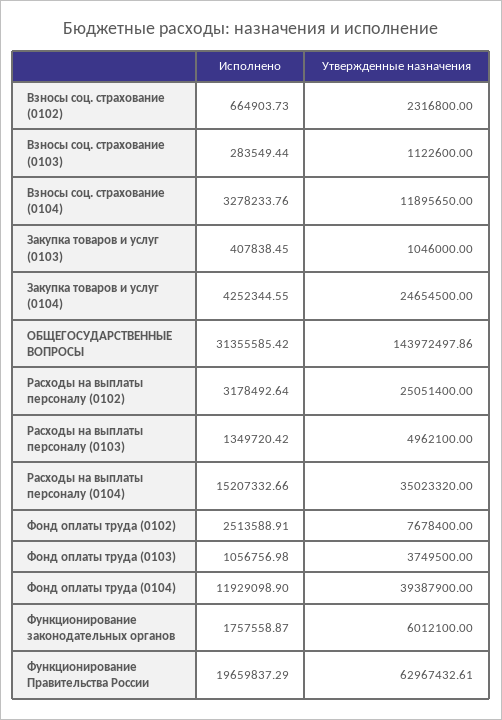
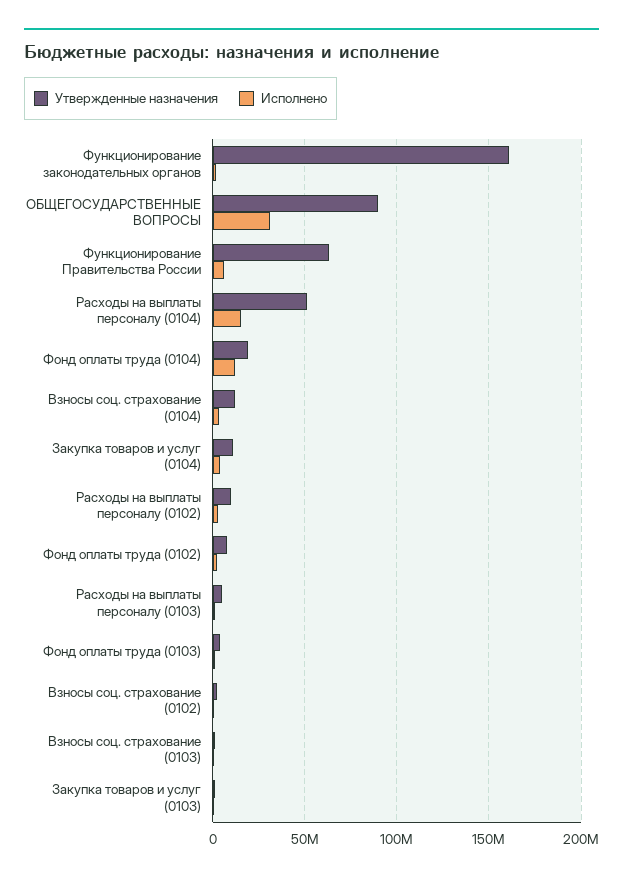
  {
    "Исполнено": {
      "Взносы соц. страхование (0102)": 664903.73,
      "Взносы соц. страхование (0103)": 283549.44,
      "Взносы соц. страхование (0104)": 3278233.76,
      "Закупка товаров и услуг (0103)": 407838.45,
      "Закупка товаров и услуг (0104)": 4252344.55,
      "ОБЩЕГОСУДАРСТВЕННЫЕ ВОПРОСЫ": 31355585.42,
      "Расходы на выплаты персоналу (0102)": 3178492.64,
      "Расходы на выплаты персоналу (0103)": 1349720.42,
      "Расходы на выплаты персоналу (0104)": 15207332.66,
      "Фонд оплаты труда (0102)": 2513588.91,
      "Фонд оплаты труда (0103)": 1056756.98,
      "Фонд оплаты труда (0104)": 11929098.9,
      "Функционирование законодательных органов": 1757558.87,
-     "Функционирование Правительства России": 19659837.29
+     "Функционирование Правительства России": 5000000
    },
    "Утвержденные назначения": {
      "Взносы соц. страхование (0102)": 2316800,
      "Взносы соц. страхование (0103)": 1122600,
      "Взносы соц. страхование (0104)": 11895650,
      "Закупка товаров и услуг (0103)": 1046000,
-     "Закупка товаров и услуг (0104)": 24654500,
+     "Закупка товаров и услуг (0104)": 10000000,
-     "ОБЩЕГОСУДАРСТВЕННЫЕ ВОПРОСЫ": 143972497.86,
+     "ОБЩЕГОСУДАРСТВЕННЫЕ ВОПРОСЫ": 90000000,
-     "Расходы на выплаты персоналу (0102)": 25051400,
+     "Расходы на выплаты персоналу (0102)": 10000000,
      "Расходы на выплаты персоналу (0103)": 4962100,
-     "Расходы на выплаты персоналу (0104)": 35023320,
+     "Расходы на выплаты персоналу (0104)": 50000000,
      "Фонд оплаты труда (0102)": 7678400,
      "Фонд оплаты труда (0103)": 3749500,
-     "Фонд оплаты труда (0104)": 39387900,
+     "Фонд оплаты труда (0104)": 20000000,
-     "Функционирование законодательных органов": 6012100,
+     "Функционирование законодательных органов": 160000000,
      "Функционирование Правительства России": 62967432.61
    }
  }

